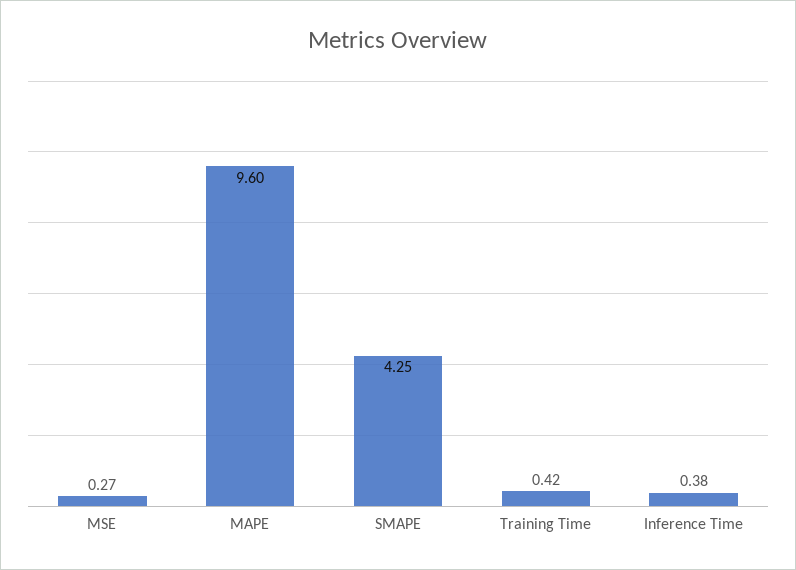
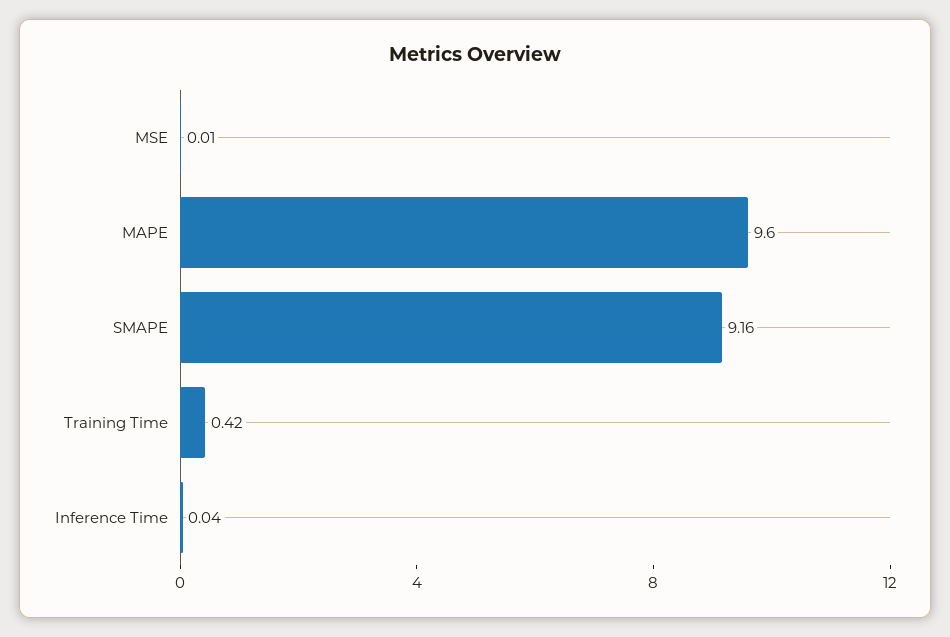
  {
-   "MSE": 0.27,
+   "MSE": 0.01,
    "MAPE": 9.6,
-   "SMAPE": 4.25,
+   "SMAPE": 9.16,
    "Training Time": 0.42,
-   "Inference Time": 0.38
+   "Inference Time": 0.04
  }

